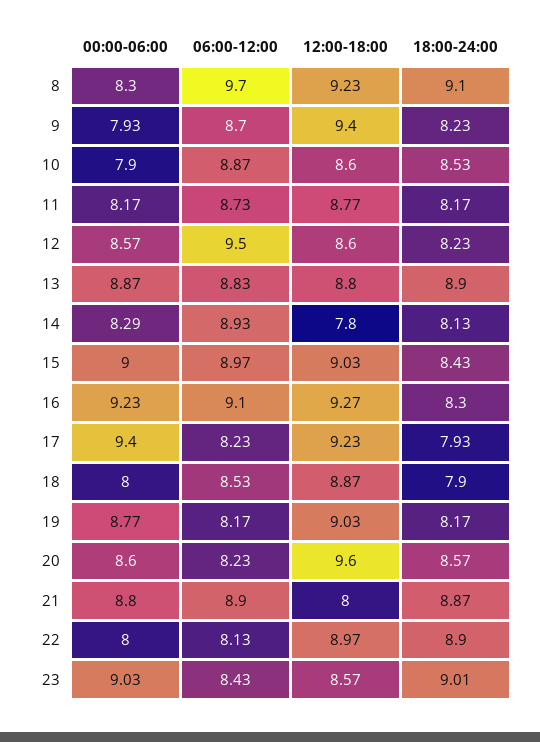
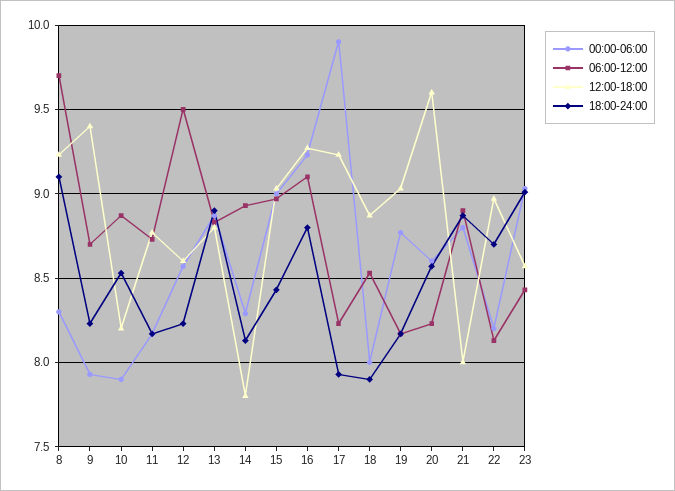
  {
    "00:00-06:00": {
      "8": 8.3,
      "9": 7.93,
      "10": 7.9,
      "11": 8.17,
      "12": 8.57,
      "13": 8.87,
      "14": 8.29,
      "15": 9,
      "16": 9.23,
-     "17": 9.4,
+     "17": 9.9,
      "18": 8,
      "19": 8.77,
      "20": 8.6,
      "21": 8.8,
-     "22": 8,
+     "22": 8.2,
      "23": 9.03
    },
    "06:00-12:00": {
      "8": 9.7,
      "9": 8.7,
      "10": 8.87,
      "11": 8.73,
      "12": 9.5,
      "13": 8.83,
      "14": 8.93,
      "15": 8.97,
      "16": 9.1,
      "17": 8.23,
      "18": 8.53,
      "19": 8.17,
      "20": 8.23,
      "21": 8.9,
      "22": 8.13,
      "23": 8.43
    },
    "12:00-18:00": {
      "8": 9.23,
      "9": 9.4,
-     "10": 8.6,
+     "10": 8.2,
      "11": 8.77,
      "12": 8.6,
      "13": 8.8,
      "14": 7.8,
      "15": 9.03,
      "16": 9.27,
      "17": 9.23,
      "18": 8.87,
      "19": 9.03,
      "20": 9.6,
      "21": 8,
      "22": 8.97,
      "23": 8.57
    },
    "18:00-24:00": {
      "8": 9.1,
      "9": 8.23,
      "10": 8.53,
      "11": 8.17,
      "12": 8.23,
      "13": 8.9,
      "14": 8.13,
      "15": 8.43,
-     "16": 8.3,
+     "16": 8.8,
      "17": 7.93,
      "18": 7.9,
      "19": 8.17,
      "20": 8.57,
      "21": 8.87,
-     "22": 8.9,
+     "22": 8.7,
      "23": 9.01
    }
  }

